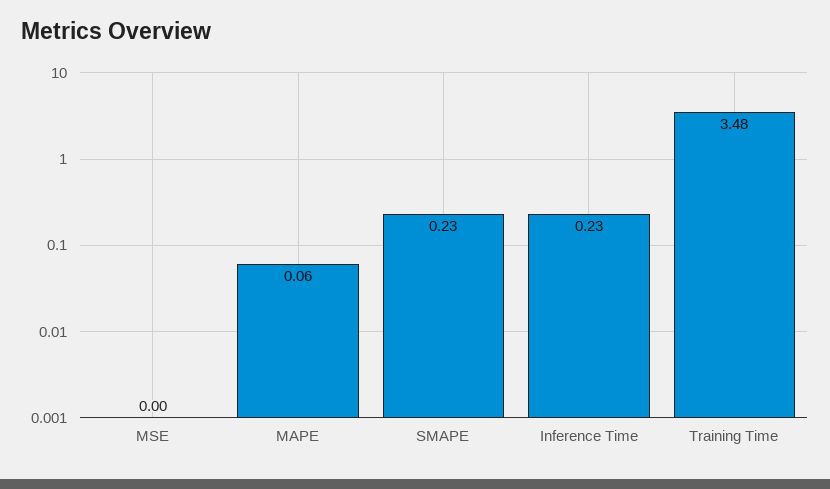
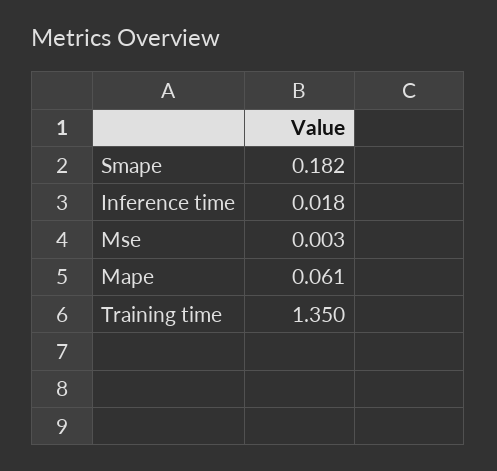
  {
    "MSE": 0.003,
    "MAPE": 0.061,
-   "SMAPE": 0.23,
+   "SMAPE": 0.182,
-   "Inference Time": 0.23,
+   "Inference Time": 0.018,
-   "Training Time": 3.48
+   "Training Time": 1.35
  }

